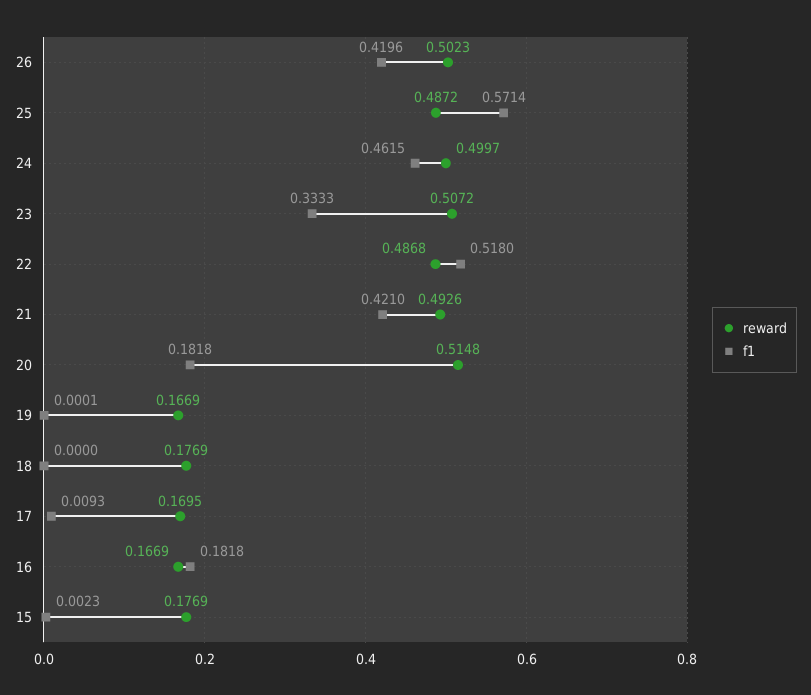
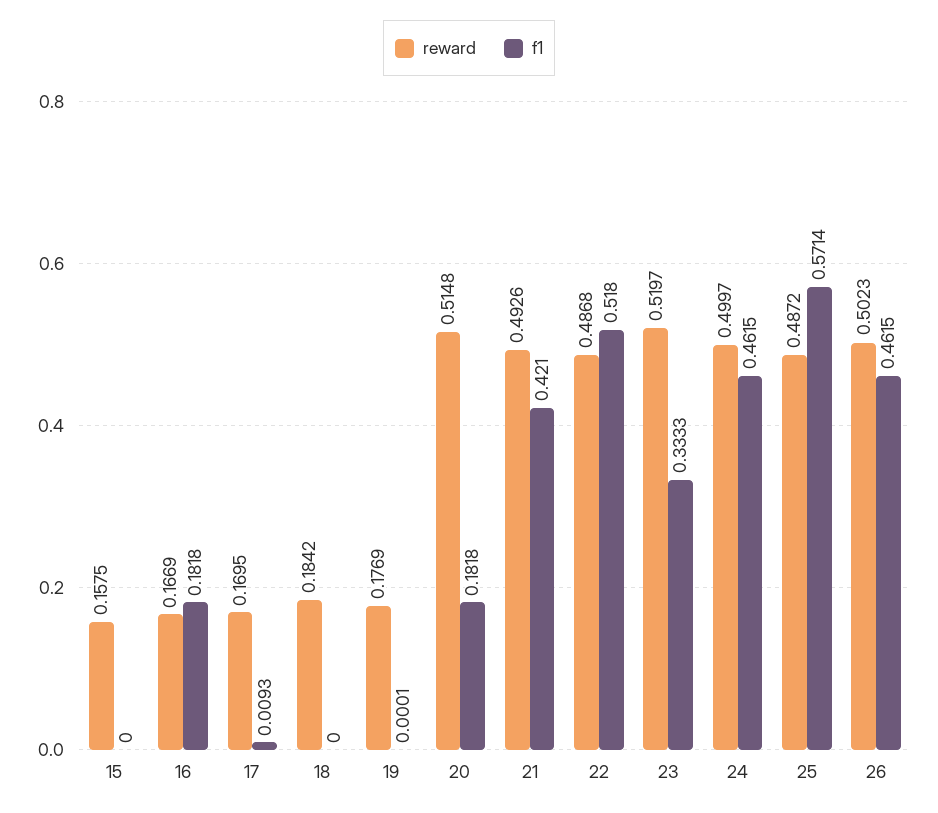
  {
    "reward": {
      "26": 0.5023,
      "25": 0.4872,
      "24": 0.4997,
-     "23": 0.5072,
+     "23": 0.5197,
      "22": 0.4868,
      "21": 0.4926,
      "20": 0.5148,
-     "19": 0.1669,
+     "19": 0.1769,
-     "18": 0.1769,
+     "18": 0.1842,
      "17": 0.1695,
      "16": 0.1669,
-     "15": 0.1769
+     "15": 0.1575
    },
    "f1": {
-     "26": 0.4196,
+     "26": 0.4615,
      "25": 0.5714,
      "24": 0.4615,
      "23": 0.3333,
      "22": 0.518,
      "21": 0.421,
      "20": 0.1818,
      "19": 0.0001,
      "18": 0,
      "17": 0.0093,
      "16": 0.1818,
-     "15": 0.0023
+     "15": 0
    }
  }

